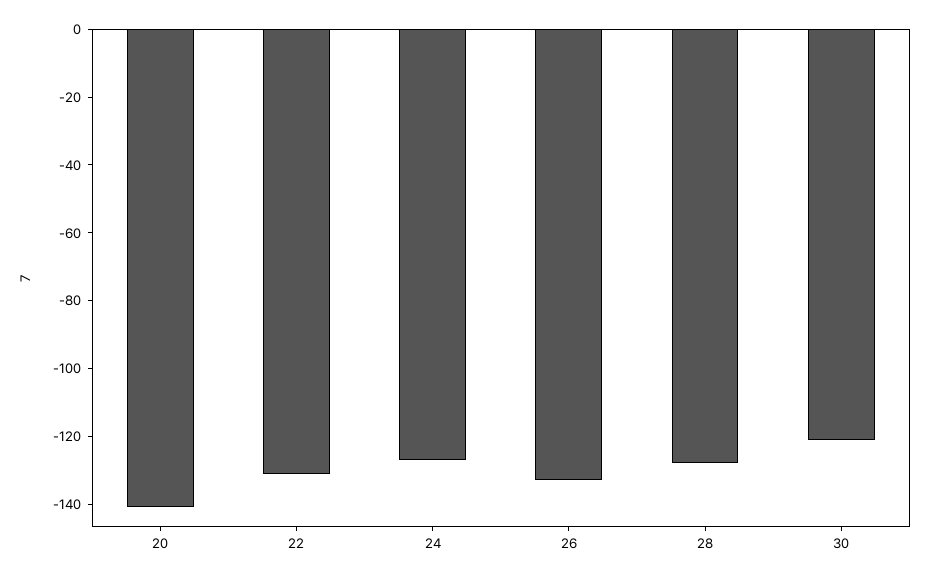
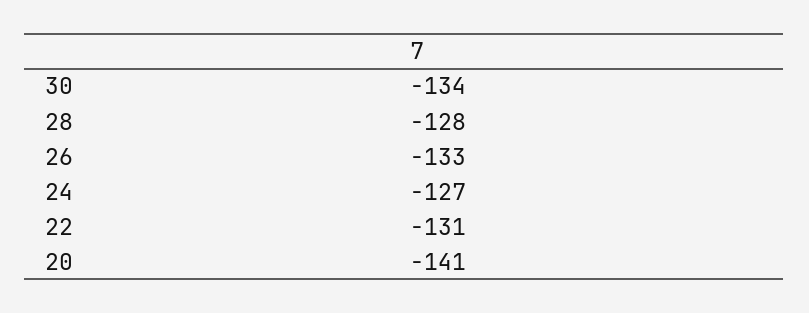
  {
    "20": -141,
    "22": -131,
    "24": -127,
    "26": -133,
    "28": -128,
-   "30": -120
+   "30": -134
  }

